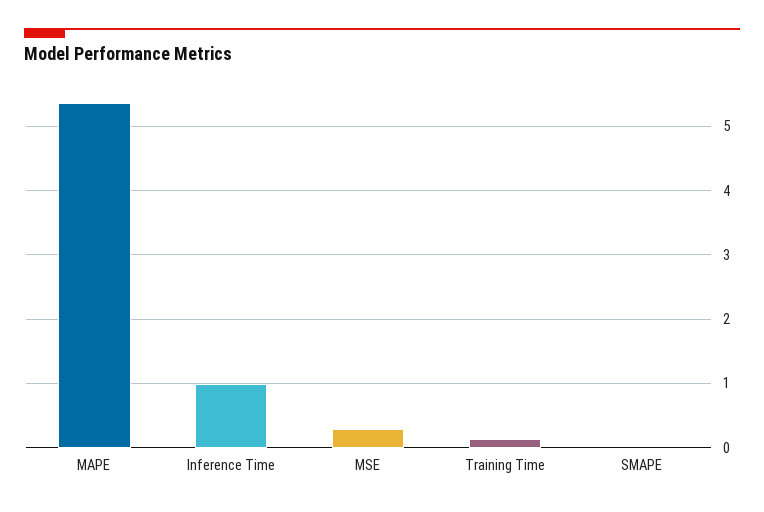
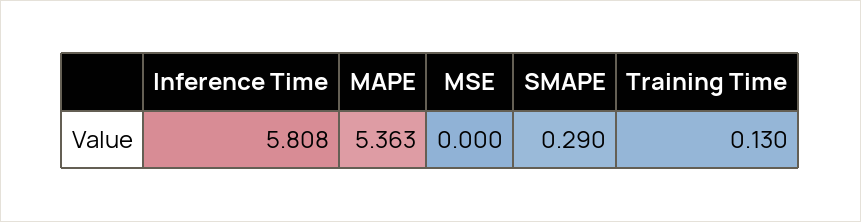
  {
    "MAPE": 5.363,
-   "Inference Time": 1,
+   "Inference Time": 5.808,
-   "MSE": 0.3,
+   "MSE": 0,
    "Training Time": 0.13,
-   "SMAPE": 0
+   "SMAPE": 0.29
  }

